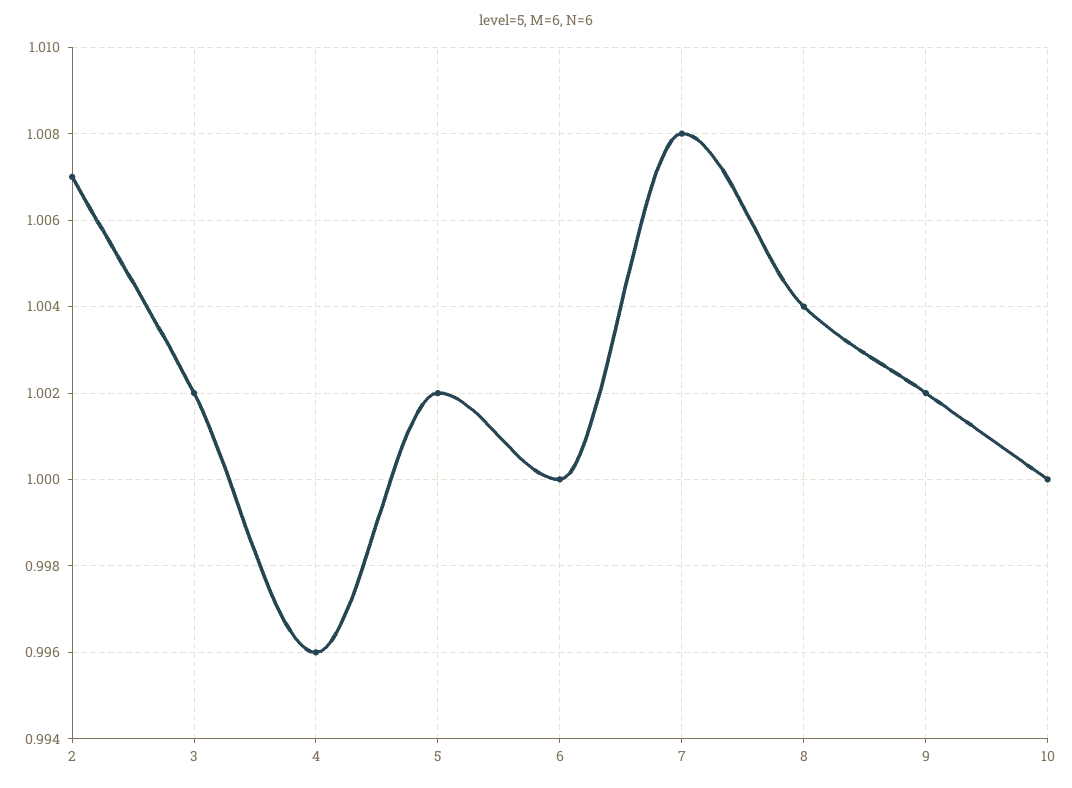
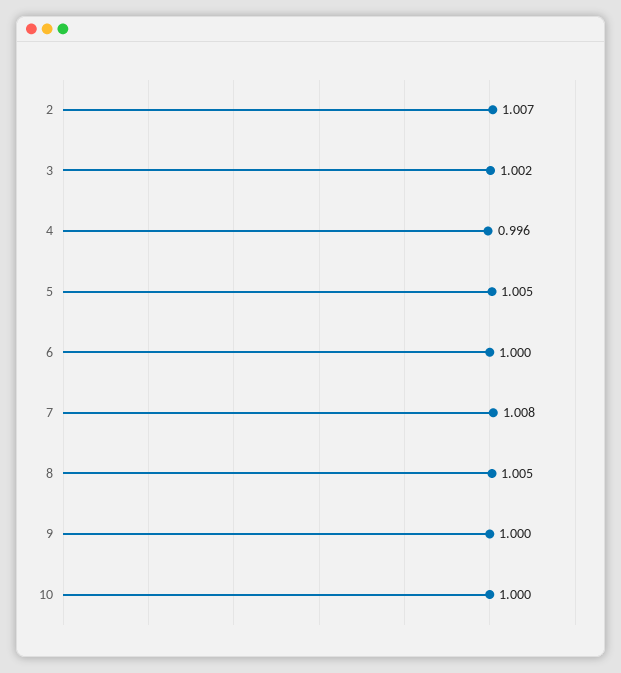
  {
    "2": 1.007,
    "3": 1.002,
    "4": 0.996,
-   "5": 1.002,
+   "5": 1.005,
    "6": 1,
    "7": 1.008,
-   "8": 1.004,
+   "8": 1.005,
-   "9": 1.002,
+   "9": 1,
    "10": 1
  }

